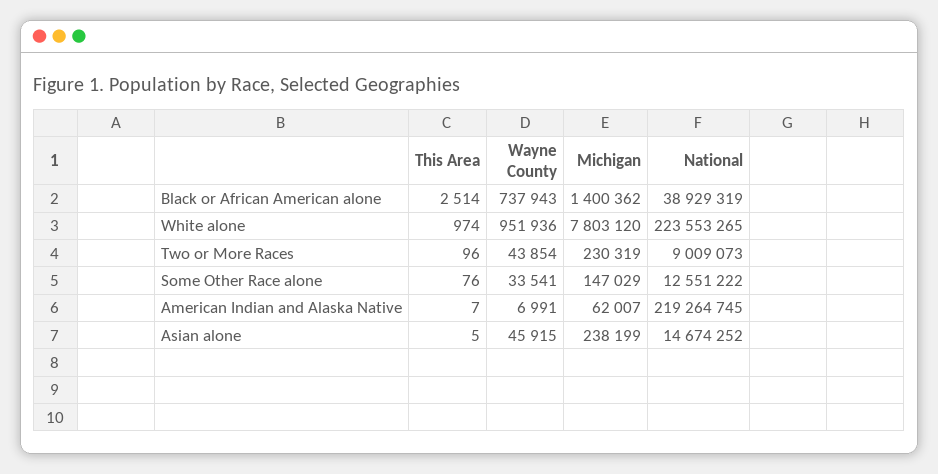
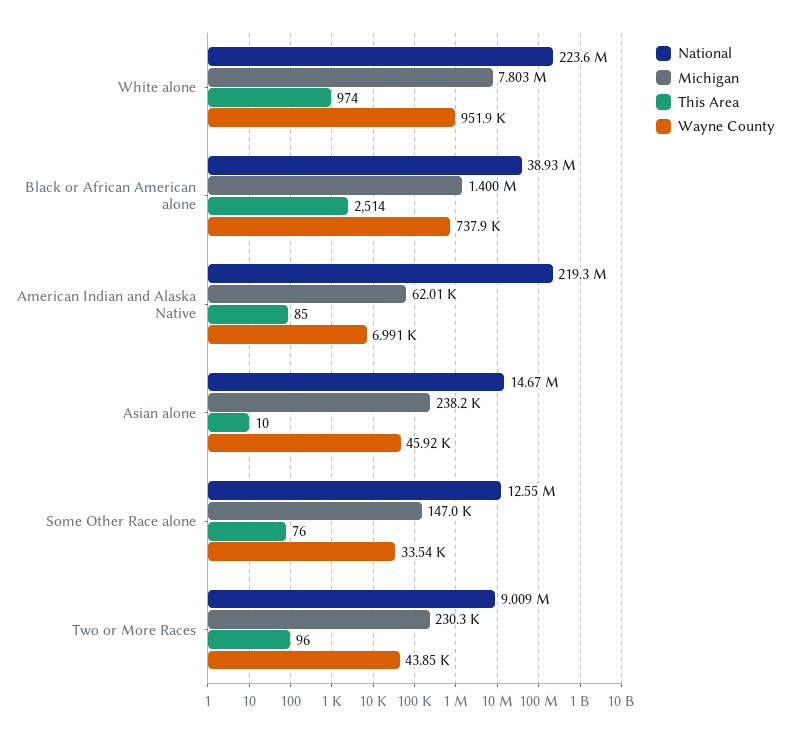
  {
    "This Area": {
      "Black or African American alone": 2514,
      "White alone": 974,
      "Two or More Races": 96,
      "Some Other Race alone": 76,
-     "American Indian and Alaska Native": 7,
+     "American Indian and Alaska Native": 85,
-     "Asian alone": 5
+     "Asian alone": 10
    },
    "Wayne County": {
      "Black or African American alone": 737943,
      "White alone": 951936,
      "Two or More Races": 43854,
      "Some Other Race alone": 33541,
      "American Indian and Alaska Native": 6991,
      "Asian alone": 45915
    },
    "Michigan": {
      "Black or African American alone": 1400362,
      "White alone": 7803120,
      "Two or More Races": 230319,
      "Some Other Race alone": 147029,
      "American Indian and Alaska Native": 62007,
      "Asian alone": 238199
    },
    "National": {
      "Black or African American alone": 38929319,
      "White alone": 223553265,
      "Two or More Races": 9009073,
      "Some Other Race alone": 12551222,
      "American Indian and Alaska Native": 219264745,
      "Asian alone": 14674252
    }
  }

